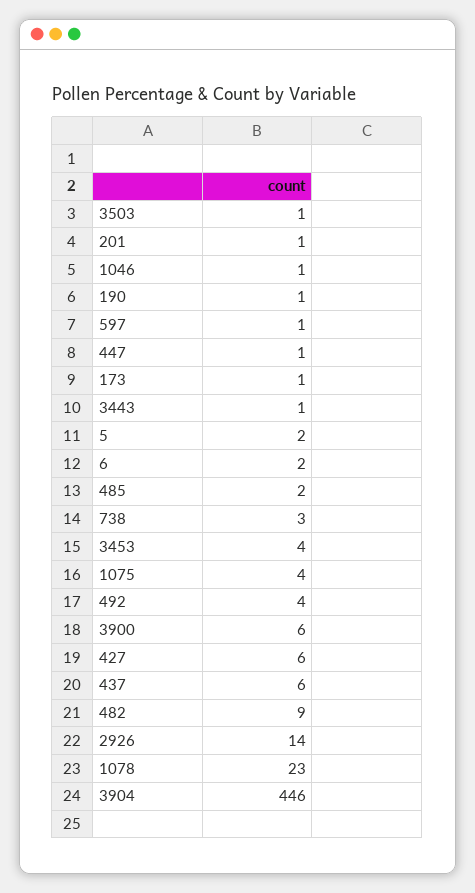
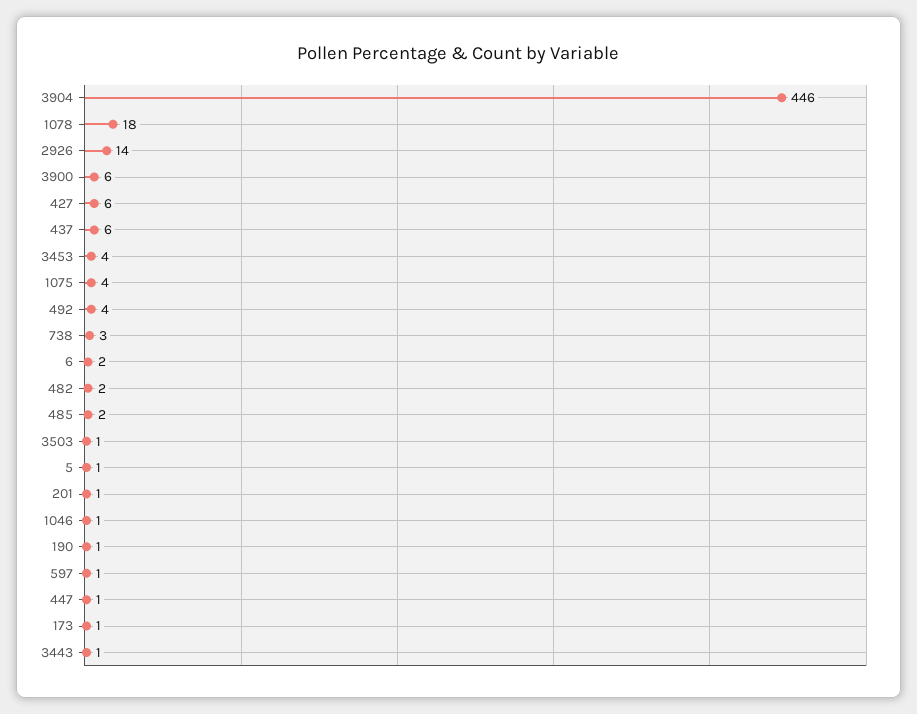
  {
    "3503": 1,
    "201": 1,
    "1046": 1,
    "190": 1,
    "597": 1,
    "447": 1,
    "173": 1,
    "3443": 1,
-   "5": 2,
+   "5": 1,
    "6": 2,
    "485": 2,
    "738": 3,
    "3453": 4,
    "1075": 4,
    "492": 4,
    "3900": 6,
    "427": 6,
    "437": 6,
-   "482": 9,
+   "482": 2,
    "2926": 14,
-   "1078": 23,
+   "1078": 18,
    "3904": 446
  }

